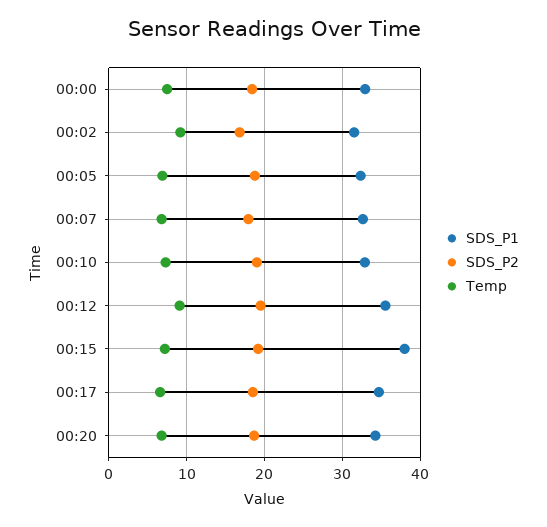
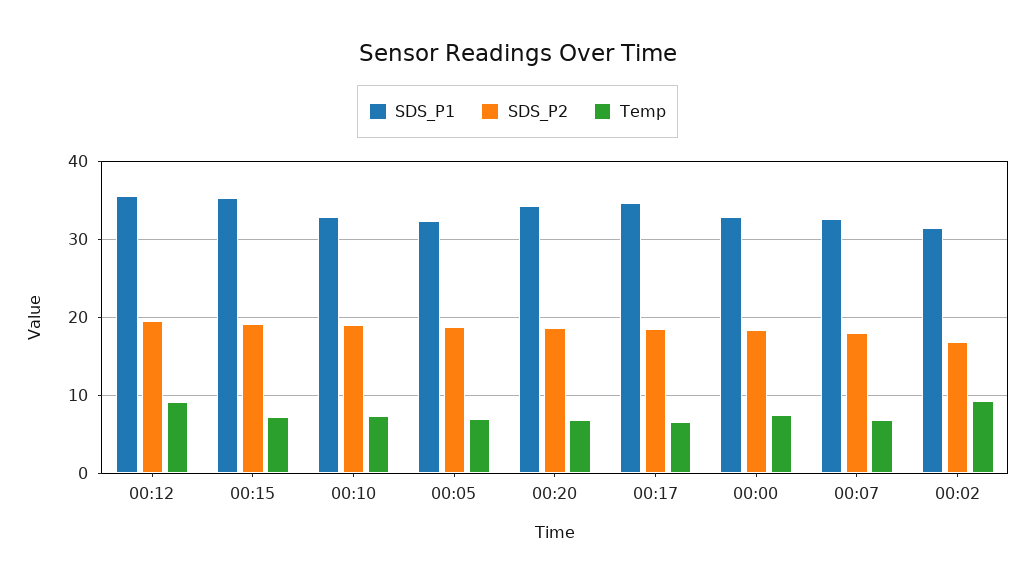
  {
    "SDS_P1": {
      "00:00": 33,
      "00:02": 32,
      "00:05": 32,
      "00:07": 33,
      "00:10": 33,
      "00:12": 36,
-     "00:15": 38,
+     "00:15": 35,
      "00:17": 35,
      "00:20": 34
    },
    "SDS_P2": {
      "00:00": 18,
      "00:02": 17,
      "00:05": 19,
      "00:07": 18,
      "00:10": 19,
      "00:12": 20,
      "00:15": 19,
      "00:17": 19,
      "00:20": 19
    },
    "Temp": {
      "00:00": 8,
      "00:02": 9,
      "00:05": 7,
      "00:07": 7,
      "00:10": 7,
      "00:12": 9,
      "00:15": 7,
      "00:17": 7,
      "00:20": 7
    }
  }

